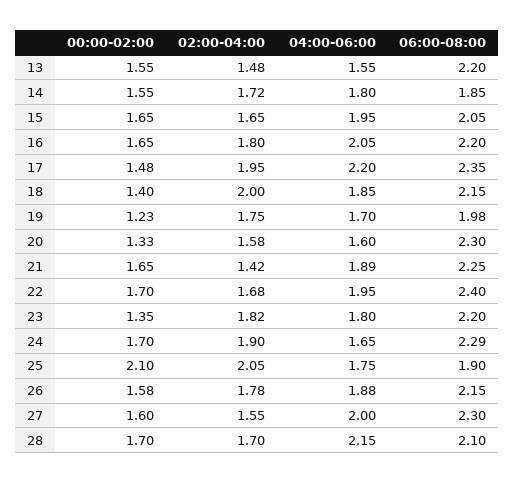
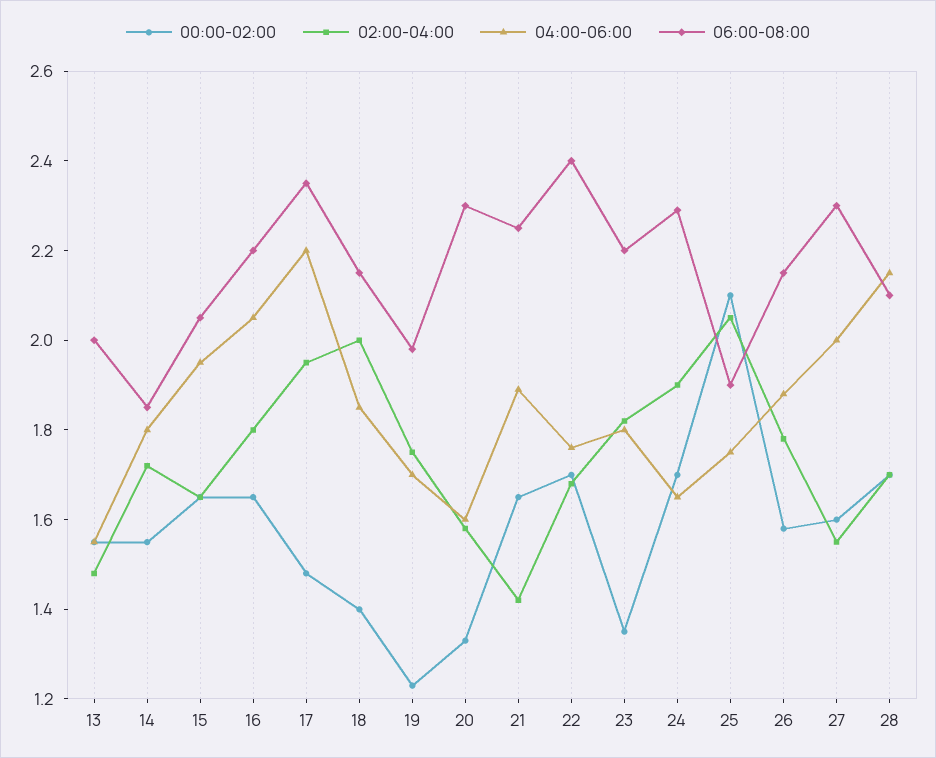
  {
    "00:00-02:00": {
      "13": 1.55,
      "14": 1.55,
      "15": 1.65,
      "16": 1.65,
      "17": 1.48,
      "18": 1.4,
      "19": 1.23,
      "20": 1.33,
      "21": 1.65,
      "22": 1.7,
      "23": 1.35,
      "24": 1.7,
      "25": 2.1,
      "26": 1.58,
      "27": 1.6,
      "28": 1.7
    },
    "02:00-04:00": {
      "13": 1.48,
      "14": 1.72,
      "15": 1.65,
      "16": 1.8,
      "17": 1.95,
      "18": 2,
      "19": 1.75,
      "20": 1.58,
      "21": 1.42,
      "22": 1.68,
      "23": 1.82,
      "24": 1.9,
      "25": 2.05,
      "26": 1.78,
      "27": 1.55,
      "28": 1.7
    },
    "04:00-06:00": {
      "13": 1.55,
      "14": 1.8,
      "15": 1.95,
      "16": 2.05,
      "17": 2.2,
      "18": 1.85,
      "19": 1.7,
      "20": 1.6,
      "21": 1.89,
-     "22": 1.95,
+     "22": 1.75,
      "23": 1.8,
      "24": 1.65,
      "25": 1.75,
      "26": 1.88,
      "27": 2,
      "28": 2.15
    },
    "06:00-08:00": {
-     "13": 2.2,
+     "13": 2,
      "14": 1.85,
      "15": 2.05,
      "16": 2.2,
      "17": 2.35,
      "18": 2.15,
      "19": 1.98,
      "20": 2.3,
      "21": 2.25,
      "22": 2.4,
      "23": 2.2,
      "24": 2.29,
      "25": 1.9,
      "26": 2.15,
      "27": 2.3,
      "28": 2.1
    }
  }

